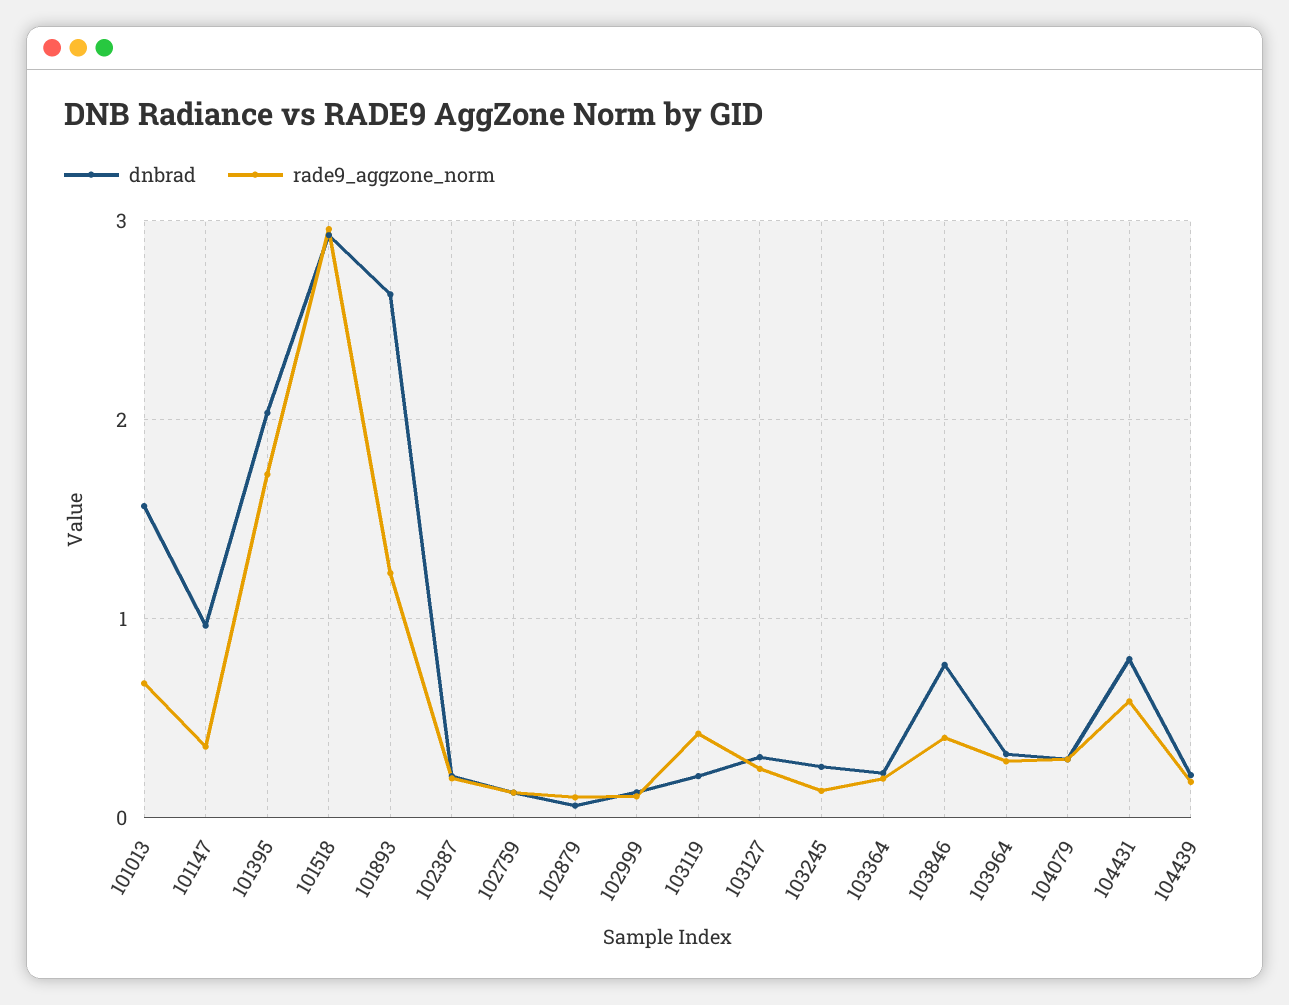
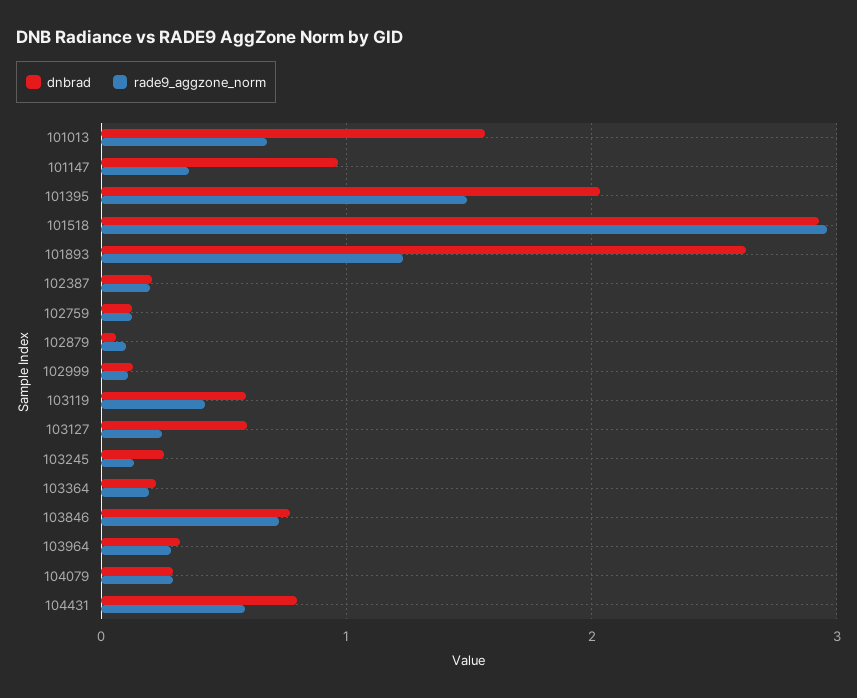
  {
    "dnbrad": {
      "101013": 1.6,
      "101147": 1,
      "101395": 2,
      "101518": 2.9,
      "101893": 2.6,
      "102387": 0.2,
      "102759": 0.1,
      "102879": 0.1,
      "102999": 0.1,
-     "103119": 0.2,
+     "103119": 0.6,
-     "103127": 0.3,
+     "103127": 0.6,
      "103245": 0.3,
      "103364": 0.2,
      "103846": 0.8,
      "103964": 0.3,
      "104079": 0.3,
-     "104431": 0.8,
+     "104431": 0.8
-     "104439": 0.2
    },
    "rade9_aggzone_norm": {
      "101013": 0.7,
      "101147": 0.4,
-     "101395": 1.7,
+     "101395": 1.5,
      "101518": 3,
      "101893": 1.2,
      "102387": 0.2,
      "102759": 0.1,
      "102879": 0.1,
      "102999": 0.1,
      "103119": 0.4,
      "103127": 0.2,
      "103245": 0.1,
      "103364": 0.2,
-     "103846": 0.4,
+     "103846": 0.7,
      "103964": 0.3,
      "104079": 0.3,
-     "104431": 0.6,
+     "104431": 0.6
-     "104439": 0.2
    }
  }

